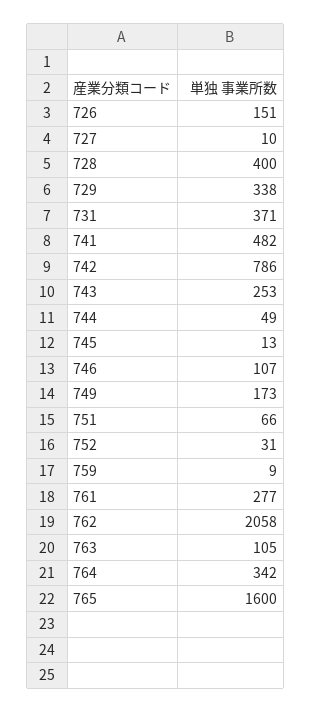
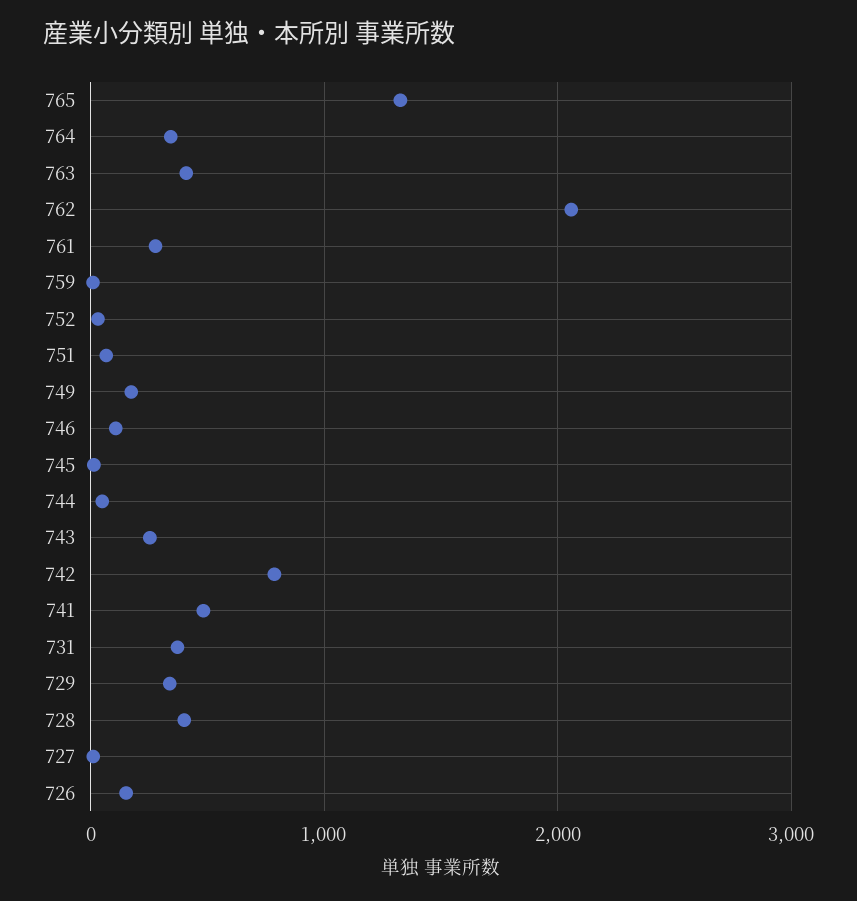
  {
    "726": 151,
    "727": 10,
    "728": 400,
    "729": 338,
    "731": 371,
    "741": 482,
    "742": 786,
    "743": 253,
    "744": 49,
    "745": 13,
    "746": 107,
    "749": 173,
    "751": 66,
    "752": 31,
    "759": 9,
    "761": 277,
    "762": 2058,
-   "763": 105,
+   "763": 400,
    "764": 342,
-   "765": 1600
+   "765": 1300
  }

